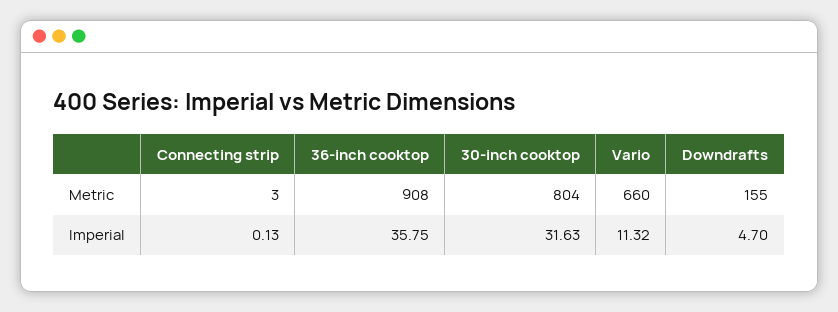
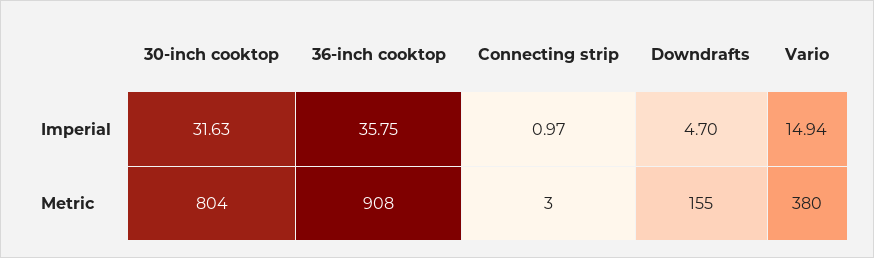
  {
    "Connecting strip": {
      "Metric": 3,
-     "Imperial": 0.13
+     "Imperial": 0.97
    },
    "36-inch cooktop": {
      "Metric": 908,
      "Imperial": 35.75
    },
    "30-inch cooktop": {
      "Metric": 804,
      "Imperial": 31.63
    },
    "Vario": {
-     "Metric": 660,
+     "Metric": 380,
-     "Imperial": 11.32
+     "Imperial": 14.94
    },
    "Downdrafts": {
      "Metric": 155,
      "Imperial": 4.7
    }
  }

